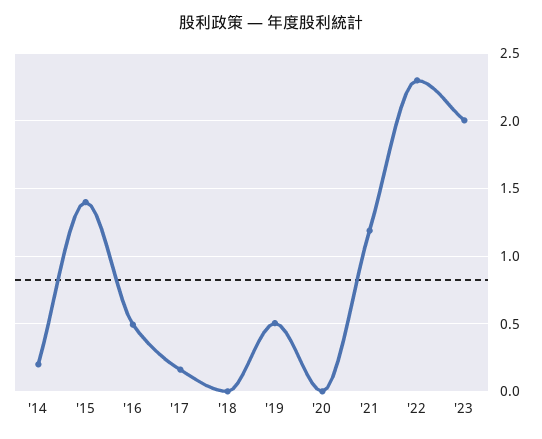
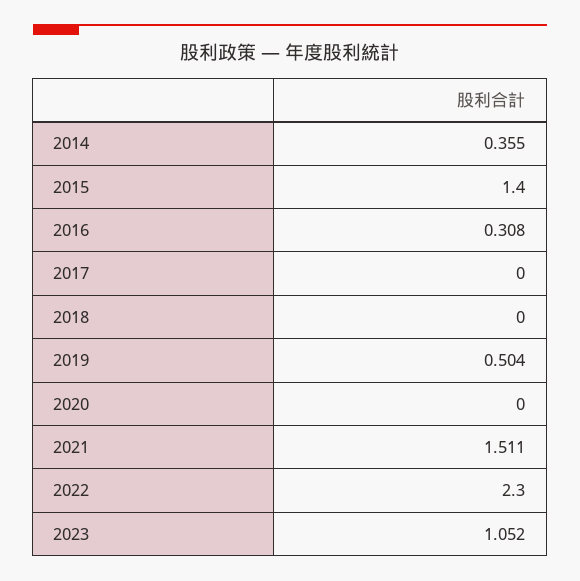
  {
-   "'14": 0.2,
+   "'14": 0.355,
    "'15": 1.4,
-   "'16": 0.5,
+   "'16": 0.308,
-   "'17": 0.15,
+   "'17": 0,
    "'18": 0,
    "'19": 0.504,
    "'20": 0,
-   "'21": 1.2,
+   "'21": 1.511,
    "'22": 2.3,
-   "'23": 2
+   "'23": 1.052
  }

